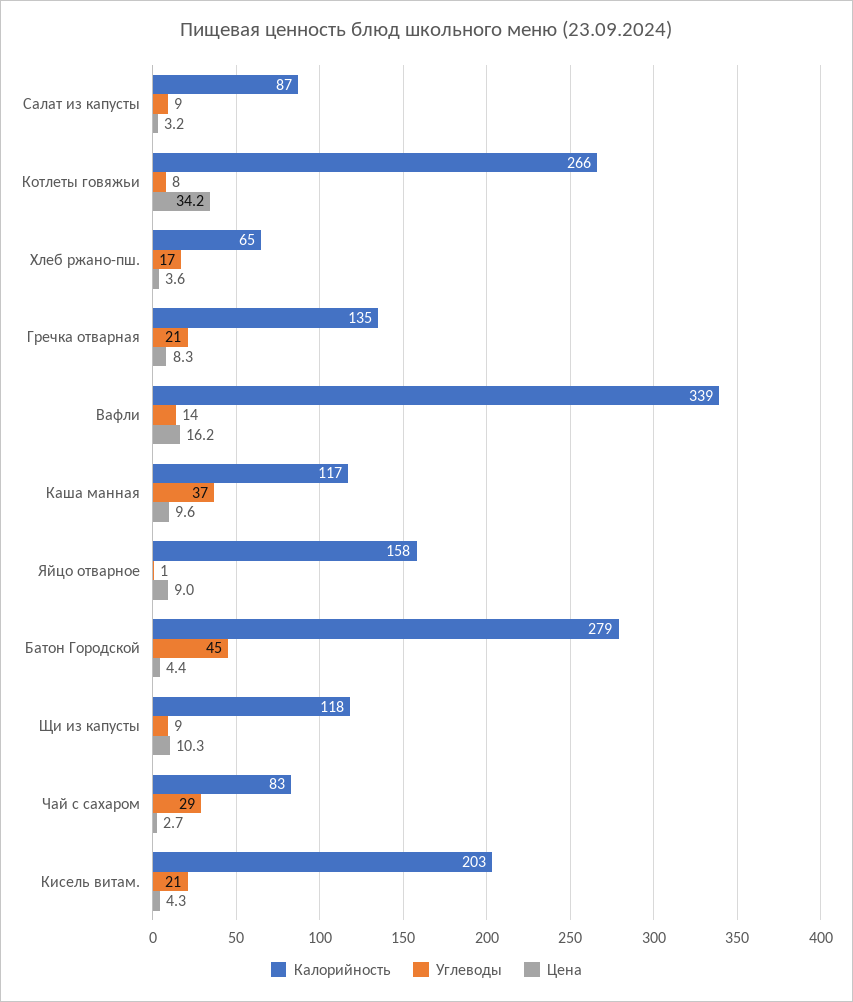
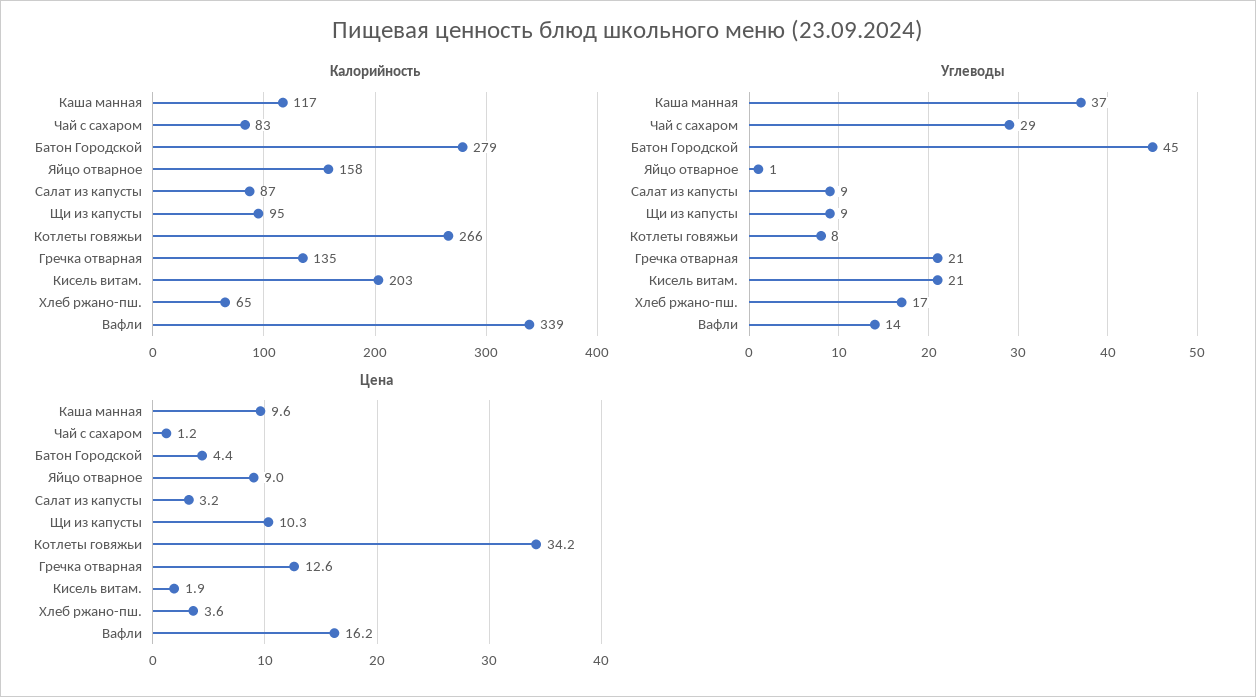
  {
    "Калорийность": {
      "Салат из капусты": 87,
      "Котлеты говяжьи": 266,
      "Хлеб ржано-пш.": 65,
      "Гречка отварная": 135,
      "Вафли": 339,
      "Каша манная": 117,
      "Яйцо отварное": 158,
      "Батон Городской": 279,
-     "Щи из капусты": 118,
+     "Щи из капусты": 95,
      "Чай с сахаром": 83,
      "Кисель витам.": 203
    },
    "Углеводы": {
      "Салат из капусты": 9,
      "Котлеты говяжьи": 8,
      "Хлеб ржано-пш.": 17,
      "Гречка отварная": 21,
      "Вафли": 14,
      "Каша манная": 37,
      "Яйцо отварное": 1,
      "Батон Городской": 45,
      "Щи из капусты": 9,
      "Чай с сахаром": 29,
      "Кисель витам.": 21
    },
    "Цена": {
      "Салат из капусты": 3.2,
      "Котлеты говяжьи": 34.2,
      "Хлеб ржано-пш.": 3.6,
-     "Гречка отварная": 8.3,
+     "Гречка отварная": 12.6,
      "Вафли": 16.2,
      "Каша манная": 9.6,
      "Яйцо отварное": 9,
      "Батон Городской": 4.4,
      "Щи из капусты": 10.3,
-     "Чай с сахаром": 2.7,
+     "Чай с сахаром": 1.2,
-     "Кисель витам.": 4.3
+     "Кисель витам.": 1.9
    }
  }

